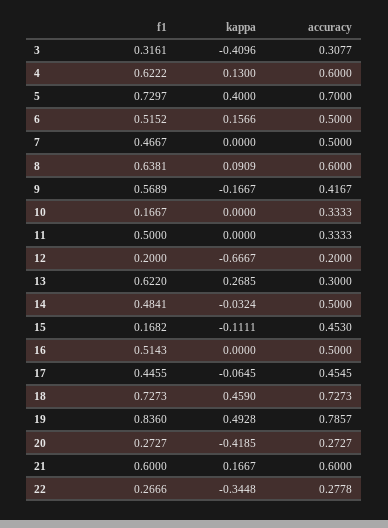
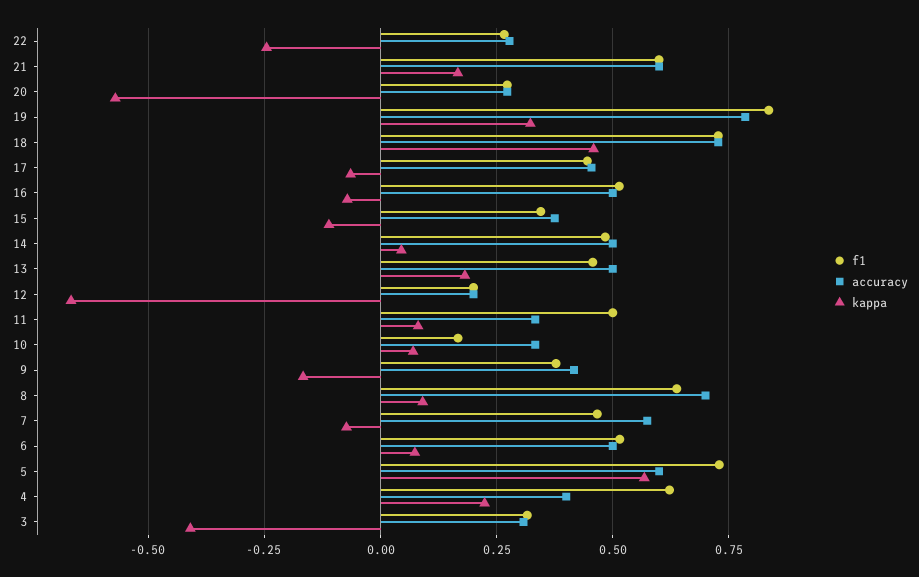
  {
    "f1": {
      "3": 0.3161,
      "4": 0.6222,
      "5": 0.7297,
      "6": 0.5152,
      "7": 0.4667,
      "8": 0.6381,
-     "9": 0.5689,
+     "9": 0.375,
      "10": 0.1667,
      "11": 0.5,
      "12": 0.2,
-     "13": 0.622,
+     "13": 0.45,
      "14": 0.4841,
-     "15": 0.1682,
+     "15": 0.35,
      "16": 0.5143,
      "17": 0.4455,
      "18": 0.7273,
      "19": 0.836,
      "20": 0.2727,
      "21": 0.6,
      "22": 0.2666
    },
    "kappa": {
      "3": -0.4096,
-     "4": 0.13,
+     "4": 0.225,
-     "5": 0.4,
+     "5": 0.575,
-     "6": 0.1566,
+     "6": 0.075,
-     "7": 0,
+     "7": -0.075,
      "8": 0.0909,
      "9": -0.1667,
-     "10": 0,
+     "10": 0.075,
-     "11": 0,
+     "11": 0.075,
      "12": -0.6667,
-     "13": 0.2685,
+     "13": 0.175,
-     "14": -0.0324,
+     "14": 0.05,
      "15": -0.1111,
-     "16": 0,
+     "16": -0.075,
      "17": -0.0645,
      "18": 0.459,
-     "19": 0.4928,
+     "19": 0.325,
-     "20": -0.4185,
+     "20": -0.575,
      "21": 0.1667,
-     "22": -0.3448
+     "22": -0.25
    },
    "accuracy": {
      "3": 0.3077,
-     "4": 0.6,
+     "4": 0.4,
-     "5": 0.7,
+     "5": 0.6,
      "6": 0.5,
-     "7": 0.5,
+     "7": 0.575,
-     "8": 0.6,
+     "8": 0.7,
      "9": 0.4167,
      "10": 0.3333,
      "11": 0.3333,
      "12": 0.2,
-     "13": 0.3,
+     "13": 0.5,
      "14": 0.5,
-     "15": 0.453,
+     "15": 0.375,
      "16": 0.5,
      "17": 0.4545,
      "18": 0.7273,
      "19": 0.7857,
      "20": 0.2727,
      "21": 0.6,
      "22": 0.2778
    }
  }

